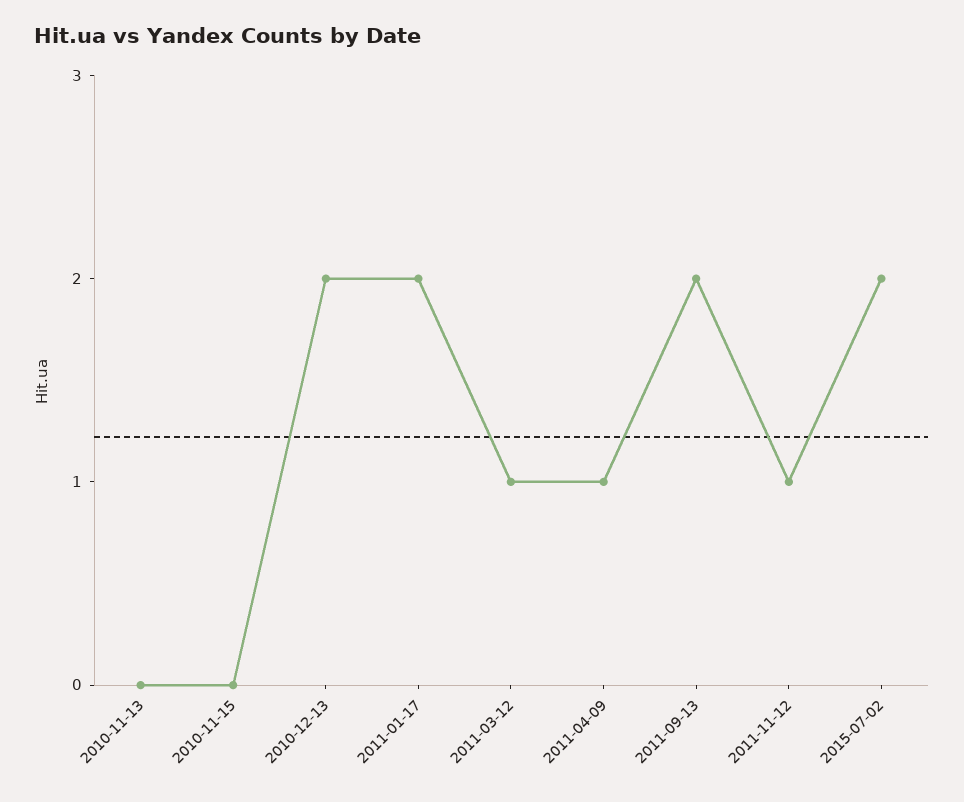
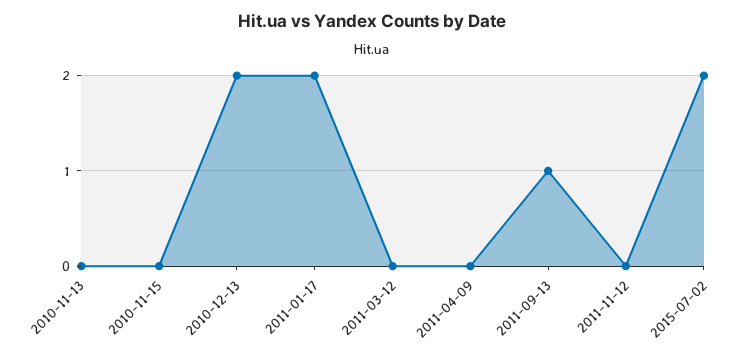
  {
    "2010-11-13": 0,
    "2010-11-15": 0,
    "2010-12-13": 2,
    "2011-01-17": 2,
-   "2011-03-12": 1,
+   "2011-03-12": 0,
-   "2011-04-09": 1,
+   "2011-04-09": 0,
-   "2011-09-13": 2,
+   "2011-09-13": 1,
-   "2011-11-12": 1,
+   "2011-11-12": 0,
    "2015-07-02": 2
  }

